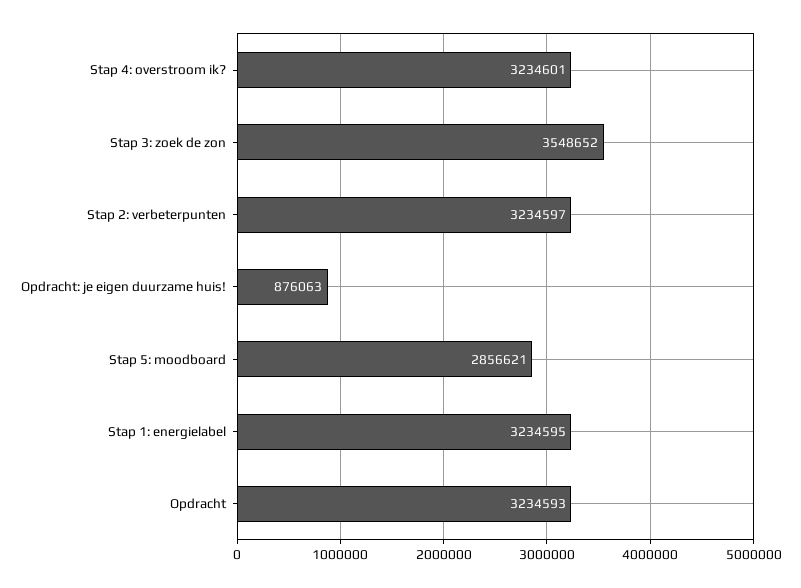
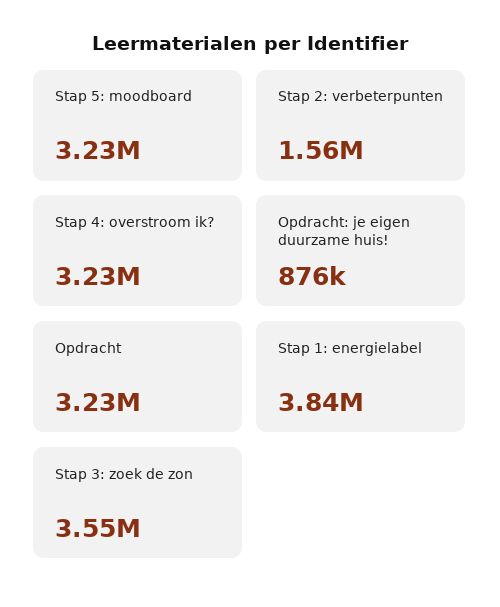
  {
    "Stap 4: overstroom ik?": 3234601,
    "Stap 3: zoek de zon": 3548652,
-   "Stap 2: verbeterpunten": 3234597,
+   "Stap 2: verbeterpunten": 1560000,
    "Opdracht: je eigen duurzame huis!": 876063,
-   "Stap 5: moodboard": 2856621,
+   "Stap 5: moodboard": 3230000,
-   "Stap 1: energielabel": 3234595,
+   "Stap 1: energielabel": 3840000,
    "Opdracht": 3234593
  }

